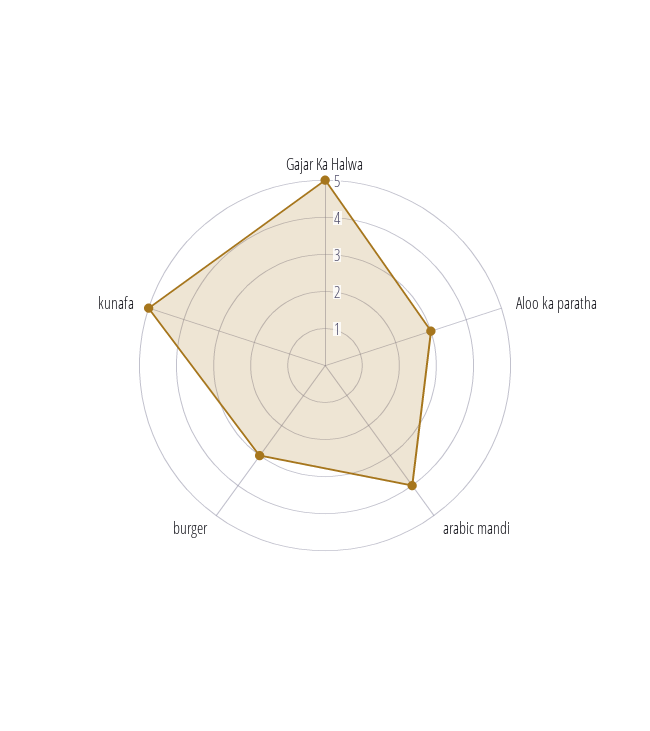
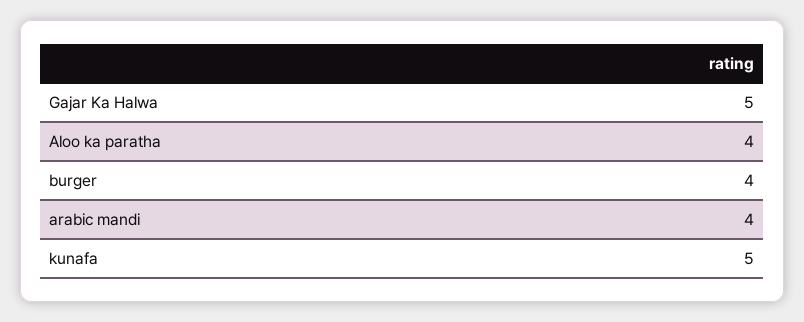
  {
    "Gajar Ka Halwa": 5,
-   "Aloo ka paratha": 3,
+   "Aloo ka paratha": 4,
    "arabic mandi": 4,
-   "burger": 3,
+   "burger": 4,
    "kunafa": 5
  }

